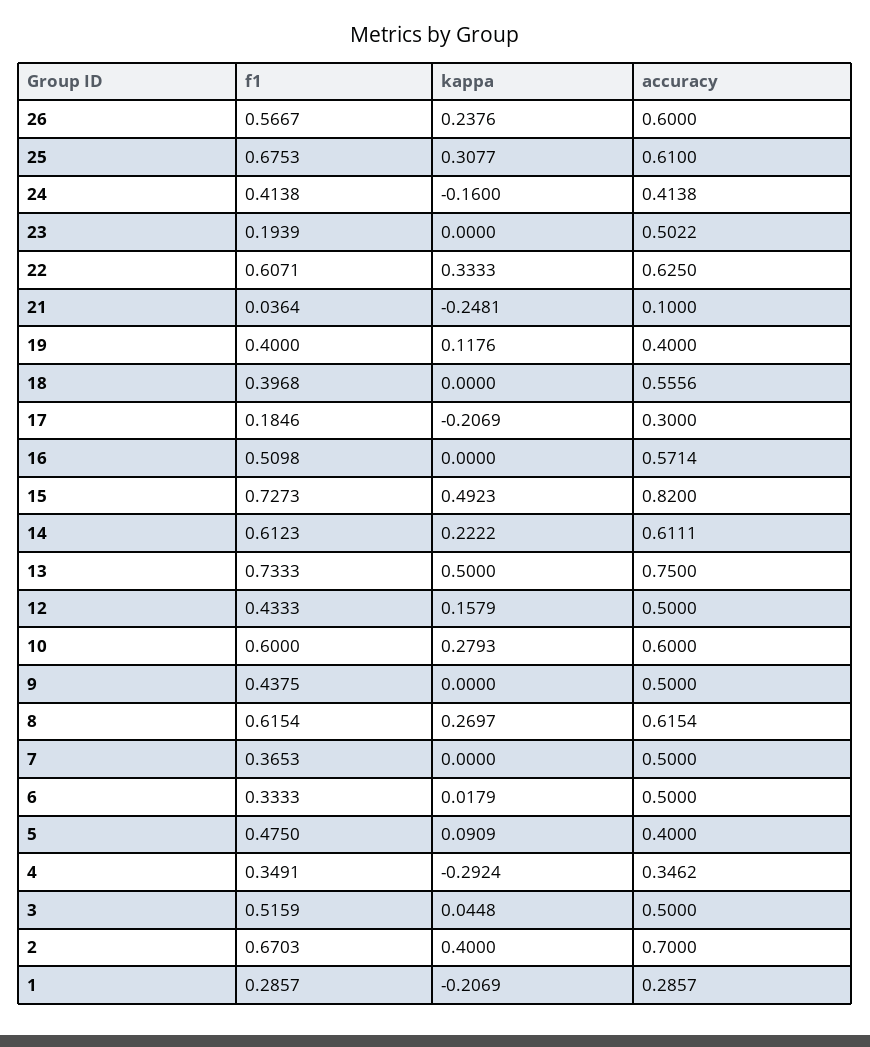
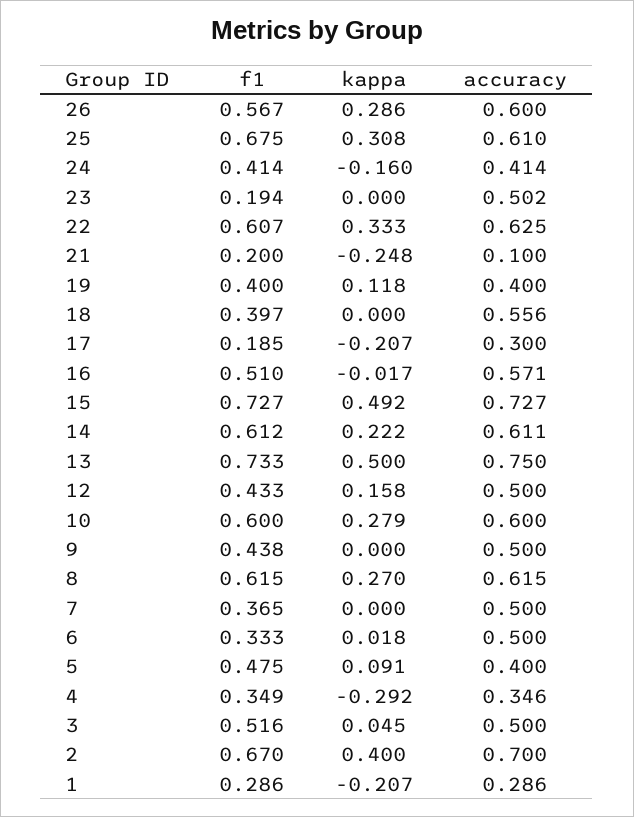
  {
    "f1": {
      "26": 0.5667,
      "25": 0.6753,
      "24": 0.4138,
      "23": 0.1939,
      "22": 0.6071,
-     "21": 0.0364,
+     "21": 0.2,
      "19": 0.4,
      "18": 0.3968,
      "17": 0.1846,
      "16": 0.5098,
      "15": 0.7273,
      "14": 0.6123,
      "13": 0.7333,
      "12": 0.4333,
      "10": 0.6,
      "9": 0.4375,
      "8": 0.6154,
      "7": 0.3653,
      "6": 0.3333,
      "5": 0.475,
      "4": 0.3491,
      "3": 0.5159,
      "2": 0.6703,
      "1": 0.2857
    },
    "kappa": {
-     "26": 0.2376,
+     "26": 0.286,
      "25": 0.3077,
      "24": -0.16,
      "23": 0,
      "22": 0.3333,
      "21": -0.2481,
      "19": 0.1176,
      "18": 0,
      "17": -0.2069,
-     "16": 0,
+     "16": -0.017,
      "15": 0.4923,
      "14": 0.2222,
      "13": 0.5,
      "12": 0.1579,
      "10": 0.2793,
      "9": 0,
      "8": 0.2697,
      "7": 0,
      "6": 0.0179,
      "5": 0.0909,
      "4": -0.2924,
      "3": 0.0448,
      "2": 0.4,
      "1": -0.2069
    },
    "accuracy": {
      "26": 0.6,
      "25": 0.61,
      "24": 0.4138,
      "23": 0.5022,
      "22": 0.625,
      "21": 0.1,
      "19": 0.4,
      "18": 0.5556,
      "17": 0.3,
      "16": 0.5714,
-     "15": 0.82,
+     "15": 0.727,
      "14": 0.6111,
      "13": 0.75,
      "12": 0.5,
      "10": 0.6,
      "9": 0.5,
      "8": 0.6154,
      "7": 0.5,
      "6": 0.5,
      "5": 0.4,
      "4": 0.3462,
      "3": 0.5,
      "2": 0.7,
      "1": 0.2857
    }
  }

